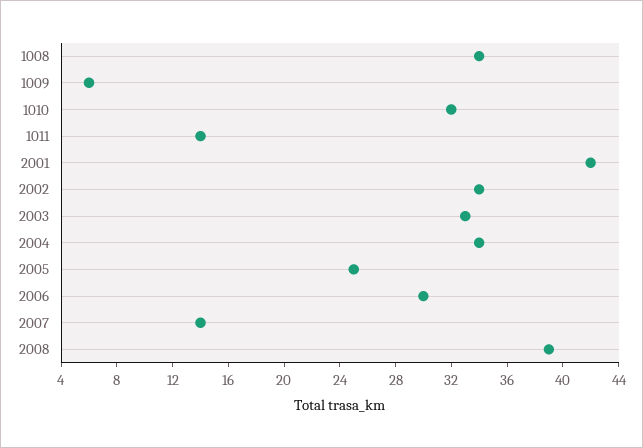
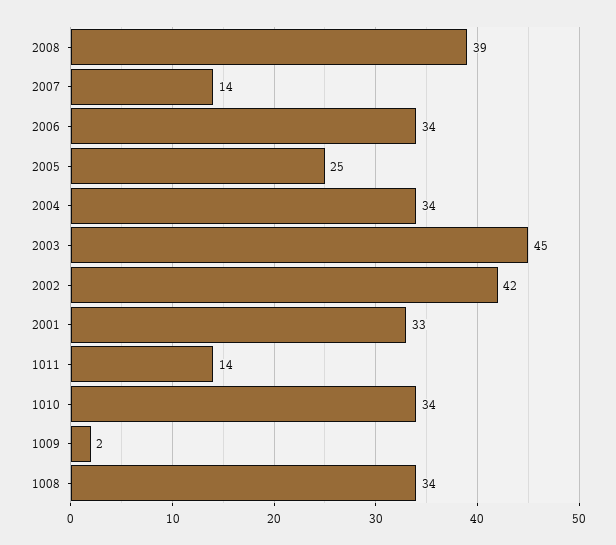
  {
    "1008": 34,
-   "1009": 6,
+   "1009": 2,
-   "1010": 32,
+   "1010": 34,
    "1011": 14,
-   "2001": 42,
+   "2001": 33,
-   "2002": 34,
+   "2002": 42,
-   "2003": 33,
+   "2003": 45,
    "2004": 34,
    "2005": 25,
-   "2006": 30,
+   "2006": 34,
    "2007": 14,
    "2008": 39
  }

